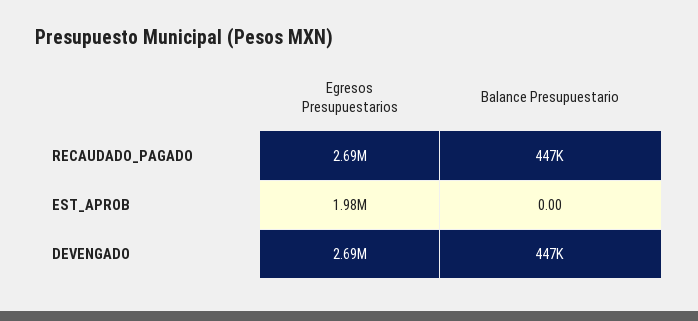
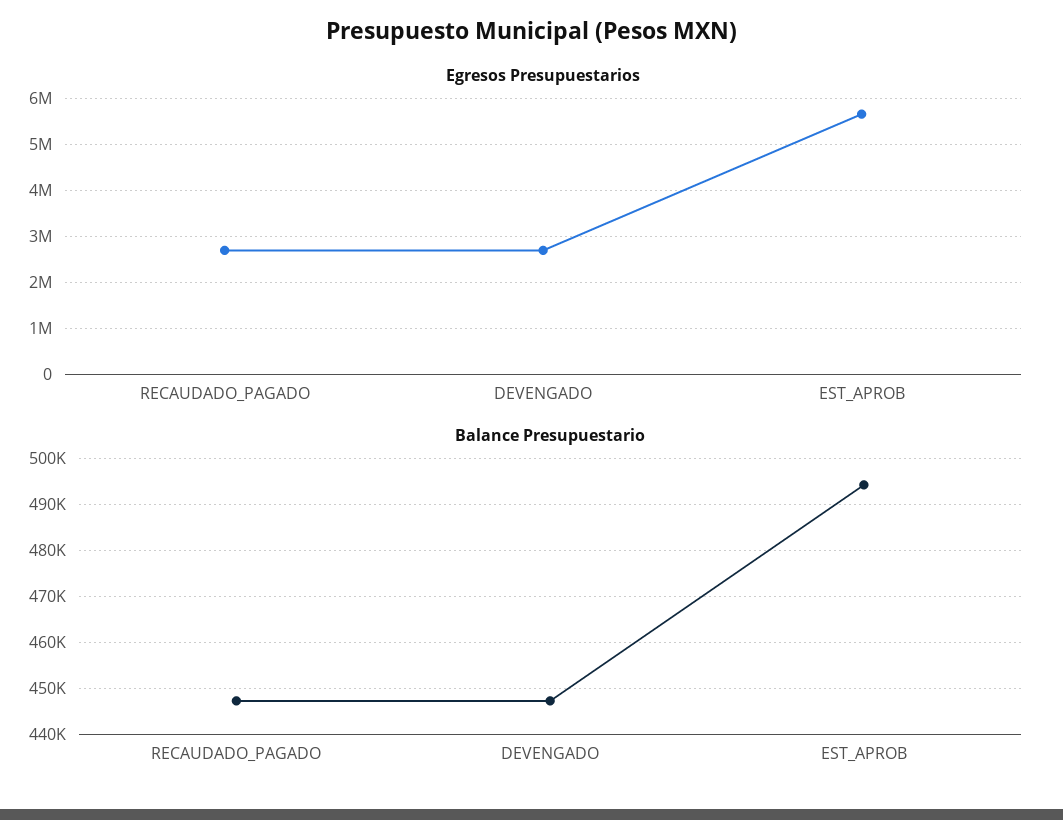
  {
    "Egresos Presupuestarios": {
      "RECAUDADO_PAGADO": 2690000,
-     "EST_APROB": 1980000,
+     "EST_APROB": 5600000,
      "DEVENGADO": 2690000
    },
    "Balance Presupuestario": {
      "RECAUDADO_PAGADO": 447000,
-     "EST_APROB": 0,
+     "EST_APROB": 494000,
      "DEVENGADO": 447000
    }
  }

